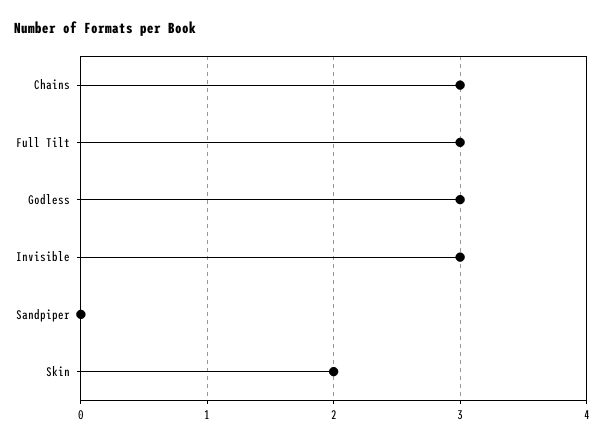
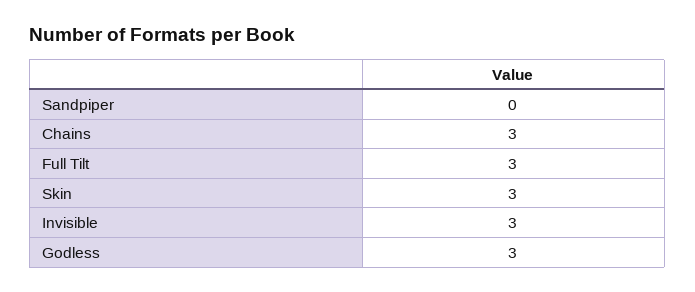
  {
    "Chains": 3,
    "Full Tilt": 3,
    "Godless": 3,
    "Invisible": 3,
    "Sandpiper": 0,
-   "Skin": 2
+   "Skin": 3
  }

